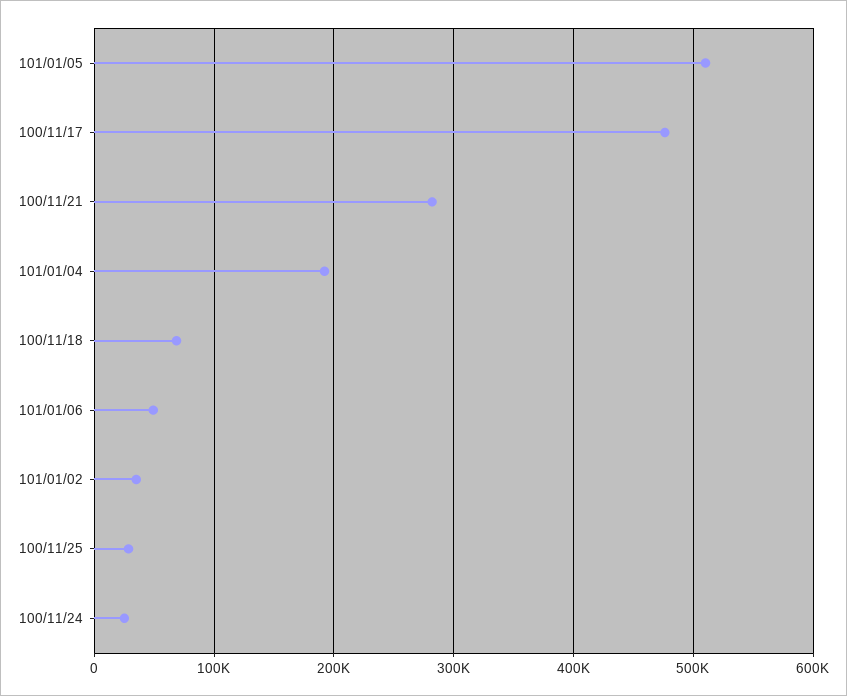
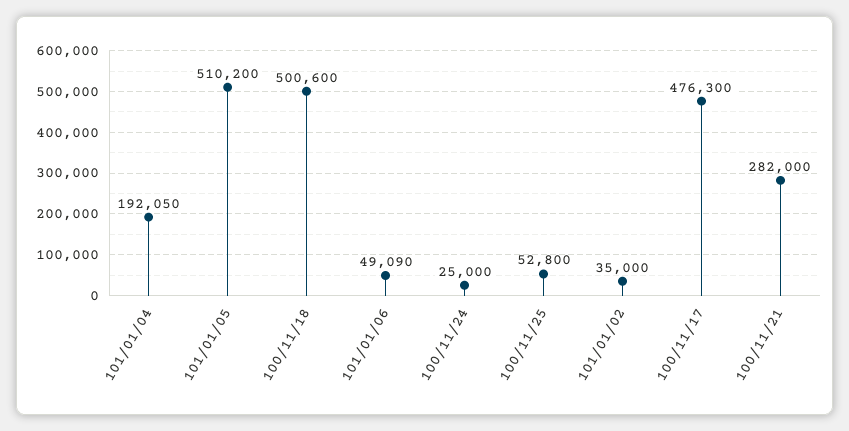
  {
    "101/01/05": 510200,
    "100/11/17": 476300,
    "100/11/21": 282000,
    "101/01/04": 192050,
-   "100/11/18": 70000,
+   "100/11/18": 500600,
    "101/01/06": 49090,
    "101/01/02": 35000,
-   "100/11/25": 30000,
+   "100/11/25": 52800,
    "100/11/24": 25000
  }

